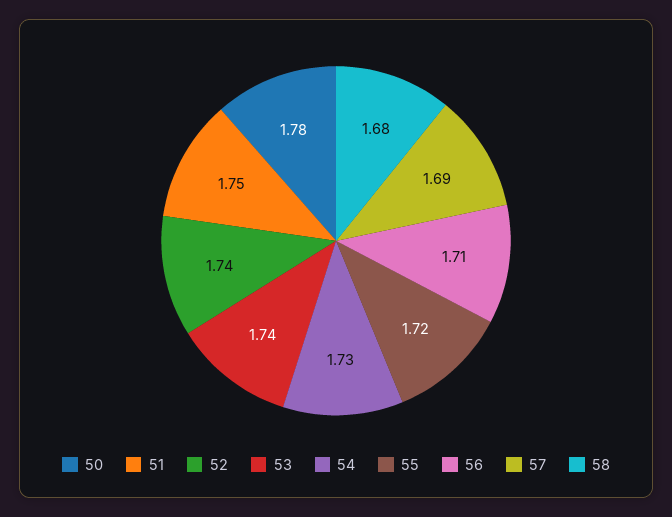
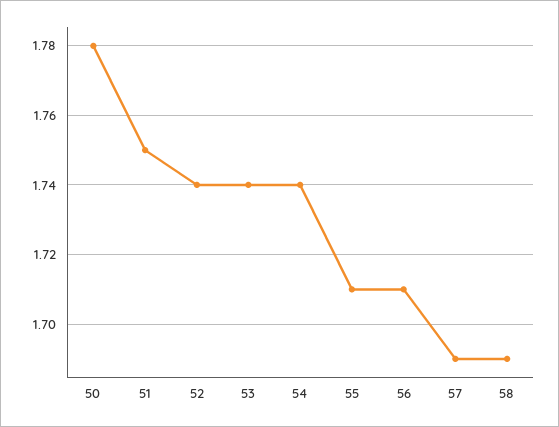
  {
    "50": 1.78,
    "51": 1.75,
    "52": 1.74,
    "53": 1.74,
-   "54": 1.73,
+   "54": 1.74,
-   "55": 1.72,
+   "55": 1.71,
    "56": 1.71,
    "57": 1.69,
-   "58": 1.68
+   "58": 1.69
  }

